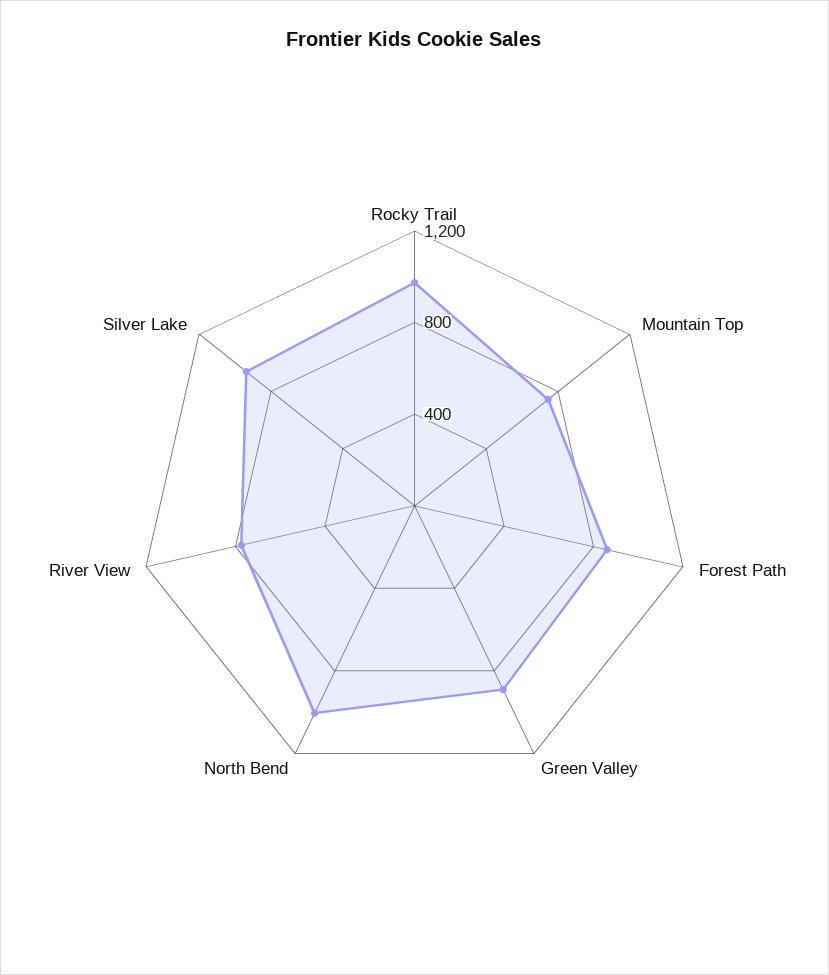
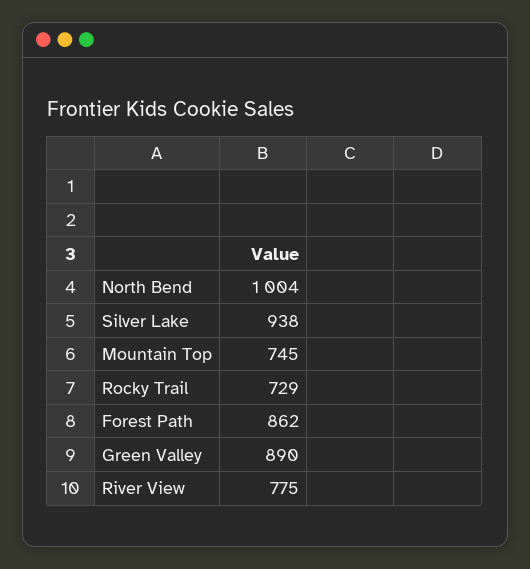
  {
-   "Rocky Trail": 1000,
+   "Rocky Trail": 729,
    "Mountain Top": 745,
    "Forest Path": 862,
    "Green Valley": 890,
    "North Bend": 1004,
    "River View": 775,
    "Silver Lake": 938
  }

